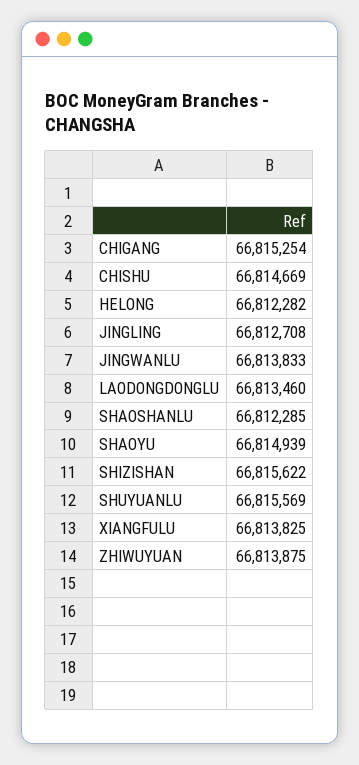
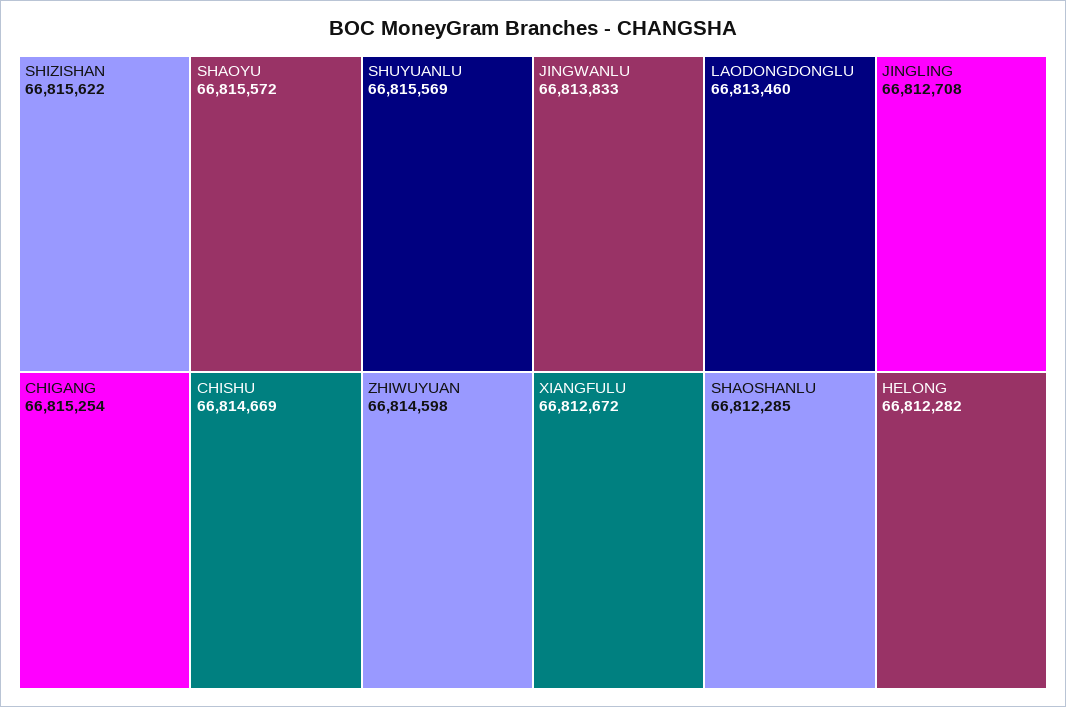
  {
    "CHIGANG": 66815254,
    "CHISHU": 66814669,
    "HELONG": 66812282,
    "JINGLING": 66812708,
    "JINGWANLU": 66813833,
    "LAODONGDONGLU": 66813460,
    "SHAOSHANLU": 66812285,
-   "SHAOYU": 66814939,
+   "SHAOYU": 66815572,
    "SHIZISHAN": 66815622,
    "SHUYUANLU": 66815569,
-   "XIANGFULU": 66813825,
+   "XIANGFULU": 66812672,
-   "ZHIWUYUAN": 66813875
+   "ZHIWUYUAN": 66814598
  }

